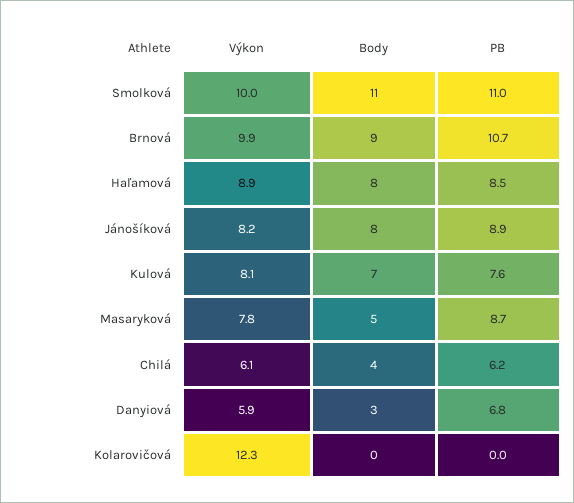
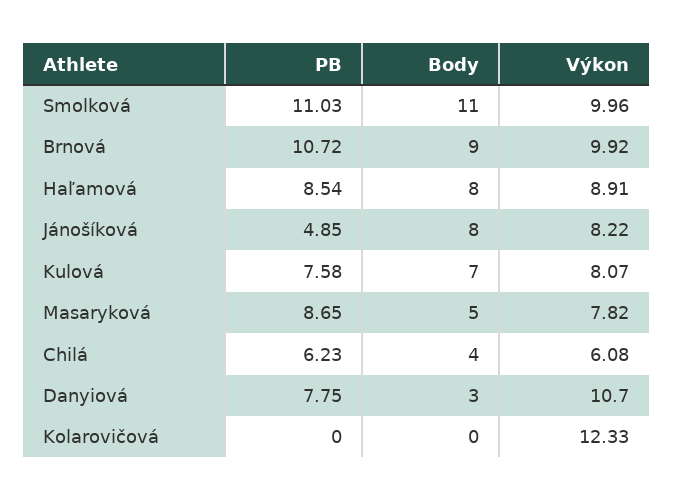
  {
    "Výkon": {
      "Smolková": 9.96,
      "Brnová": 9.92,
      "Haľamová": 8.91,
      "Jánošíková": 8.22,
      "Kulová": 8.07,
      "Masaryková": 7.82,
      "Chilá": 6.08,
-     "Danyiová": 5.9,
+     "Danyiová": 10.7,
      "Kolarovičová": 12.33
    },
    "Body": {
      "Smolková": 11,
      "Brnová": 9,
      "Haľamová": 8,
      "Jánošíková": 8,
      "Kulová": 7,
      "Masaryková": 5,
      "Chilá": 4,
      "Danyiová": 3,
      "Kolarovičová": 0
    },
    "PB": {
      "Smolková": 11.03,
      "Brnová": 10.72,
      "Haľamová": 8.54,
-     "Jánošíková": 8.9,
+     "Jánošíková": 4.85,
      "Kulová": 7.58,
      "Masaryková": 8.65,
      "Chilá": 6.23,
-     "Danyiová": 6.8,
+     "Danyiová": 7.75,
      "Kolarovičová": 0
    }
  }

